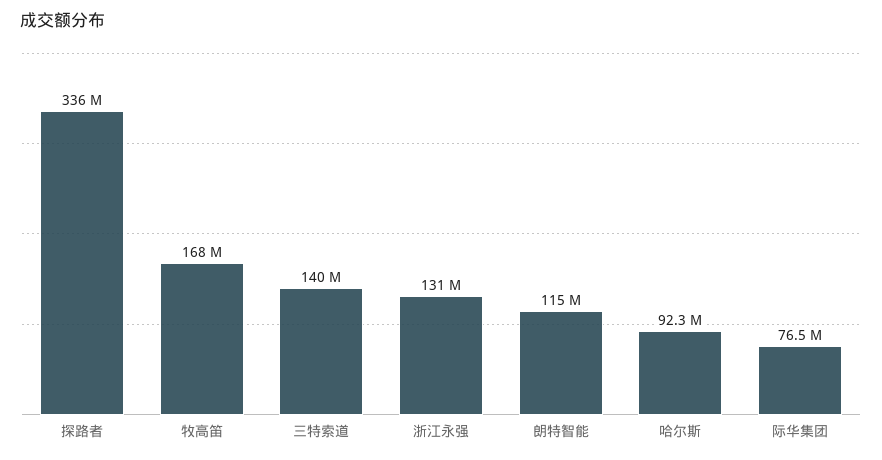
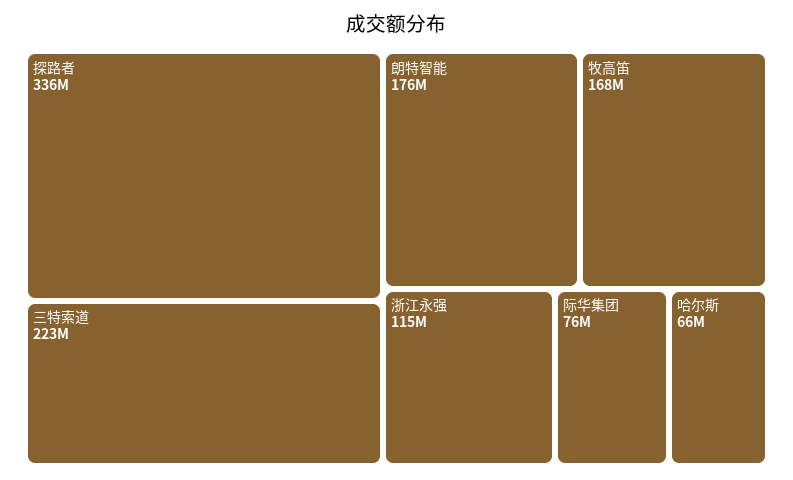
  {
    "探路者": 336000000,
    "牧高笛": 168000000,
-   "三特索道": 140000000,
+   "三特索道": 223000000,
-   "浙江永强": 131000000,
+   "浙江永强": 115000000,
-   "朗特智能": 115000000,
+   "朗特智能": 176000000,
-   "哈尔斯": 92300000,
+   "哈尔斯": 66000000,
    "际华集团": 76500000
  }

